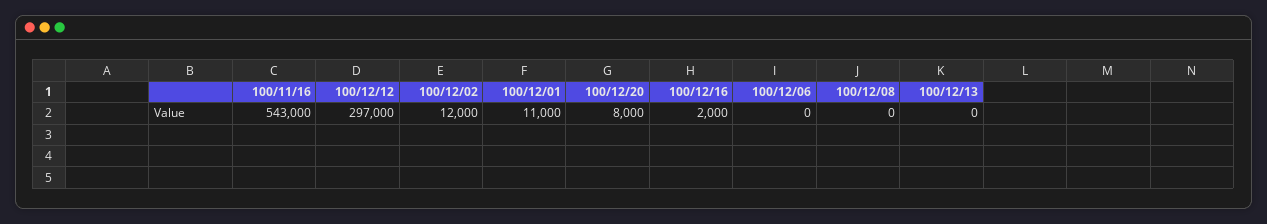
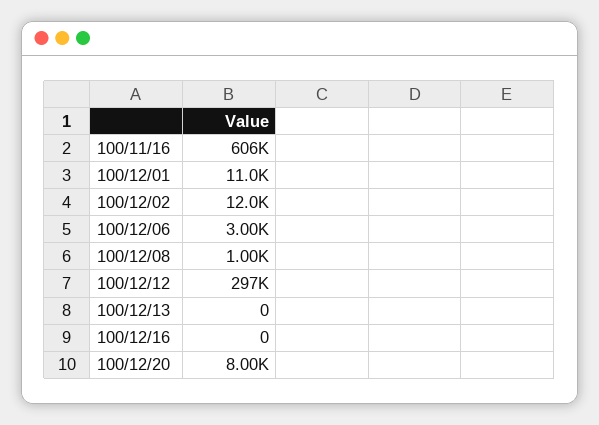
  {
-   "100/11/16": 543000,
+   "100/11/16": 606000,
    "100/12/12": 297000,
    "100/12/02": 12000,
    "100/12/01": 11000,
    "100/12/20": 8000,
-   "100/12/16": 2000,
+   "100/12/16": 0,
-   "100/12/06": 0,
+   "100/12/06": 3000,
-   "100/12/08": 0,
+   "100/12/08": 1000,
    "100/12/13": 0
  }

